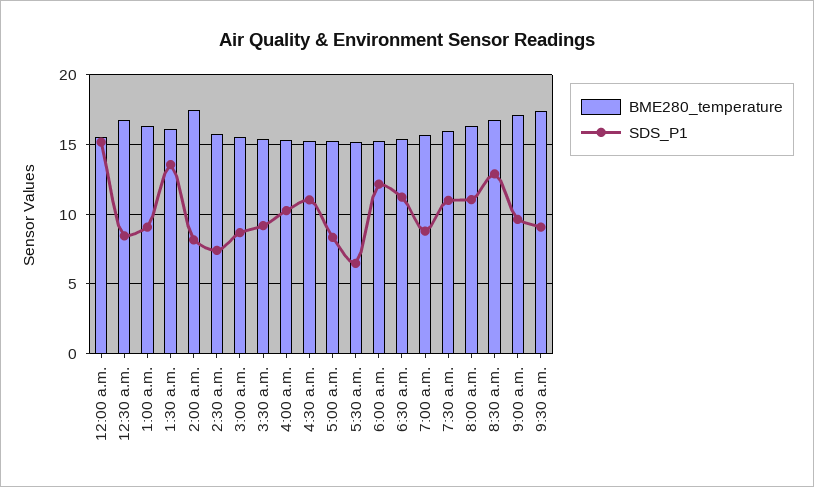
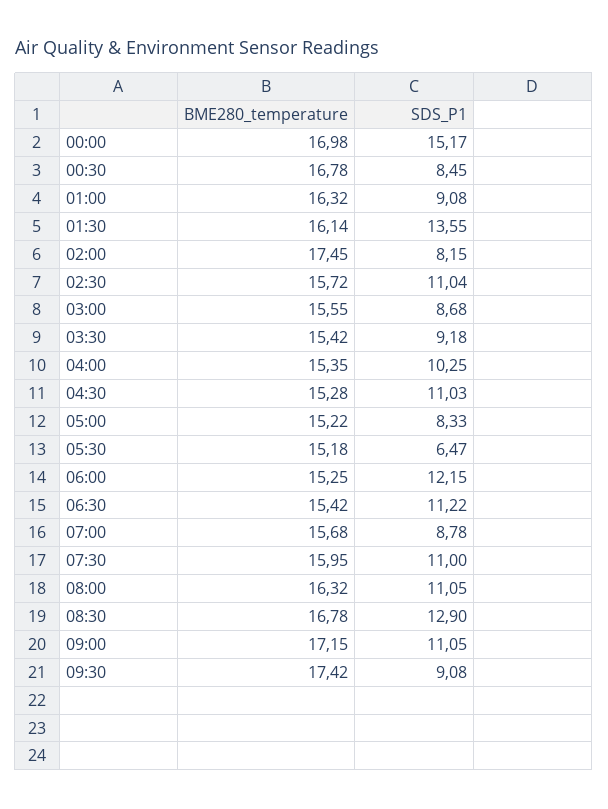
  {
    "BME280_temperature": {
-     "12:00 a.m.": 15.5,
+     "12:00 a.m.": 16.98,
      "12:30 a.m.": 16.78,
      "1:00 a.m.": 16.32,
      "1:30 a.m.": 16.14,
      "2:00 a.m.": 17.45,
      "2:30 a.m.": 15.72,
      "3:00 a.m.": 15.55,
      "3:30 a.m.": 15.42,
      "4:00 a.m.": 15.35,
      "4:30 a.m.": 15.28,
      "5:00 a.m.": 15.22,
      "5:30 a.m.": 15.18,
      "6:00 a.m.": 15.25,
      "6:30 a.m.": 15.42,
      "7:00 a.m.": 15.68,
      "7:30 a.m.": 15.95,
      "8:00 a.m.": 16.32,
      "8:30 a.m.": 16.78,
      "9:00 a.m.": 17.15,
      "9:30 a.m.": 17.42
    },
    "SDS_P1": {
      "12:00 a.m.": 15.17,
      "12:30 a.m.": 8.45,
      "1:00 a.m.": 9.08,
      "1:30 a.m.": 13.55,
      "2:00 a.m.": 8.15,
-     "2:30 a.m.": 7.5,
+     "2:30 a.m.": 11.04,
      "3:00 a.m.": 8.68,
      "3:30 a.m.": 9.18,
      "4:00 a.m.": 10.25,
      "4:30 a.m.": 11.03,
      "5:00 a.m.": 8.33,
      "5:30 a.m.": 6.47,
      "6:00 a.m.": 12.15,
      "6:30 a.m.": 11.22,
      "7:00 a.m.": 8.78,
      "7:30 a.m.": 11,
      "8:00 a.m.": 11.05,
      "8:30 a.m.": 12.9,
-     "9:00 a.m.": 9.5,
+     "9:00 a.m.": 11.05,
      "9:30 a.m.": 9.08
    }
  }

